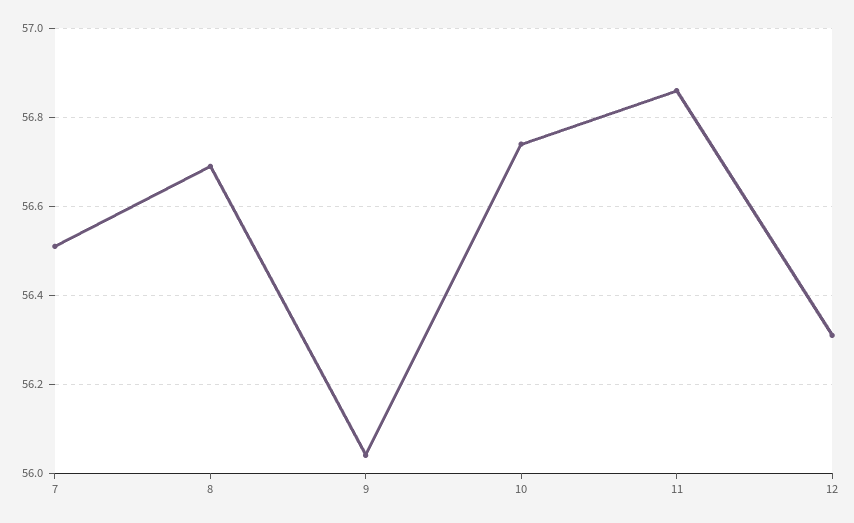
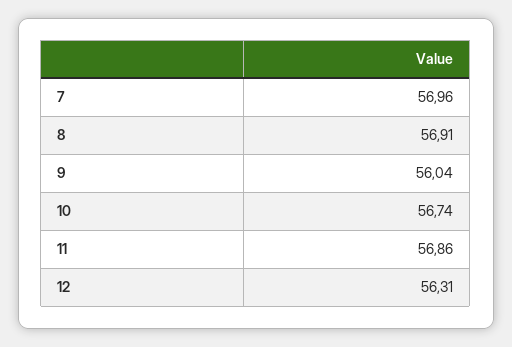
  {
-   "7": 56.5,
+   "7": 56.96,
-   "8": 56.7,
+   "8": 56.91,
    "9": 56.04,
    "10": 56.74,
    "11": 56.86,
    "12": 56.31
  }

